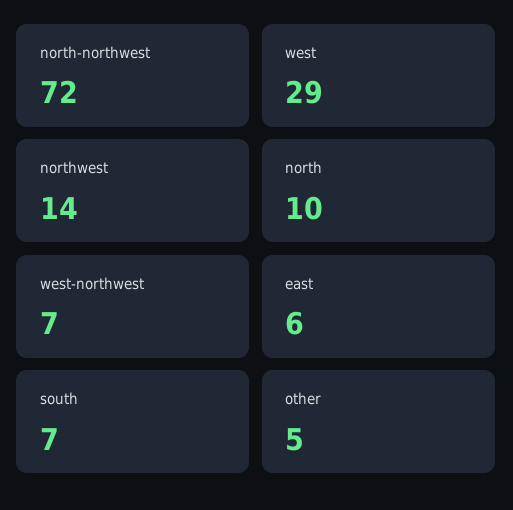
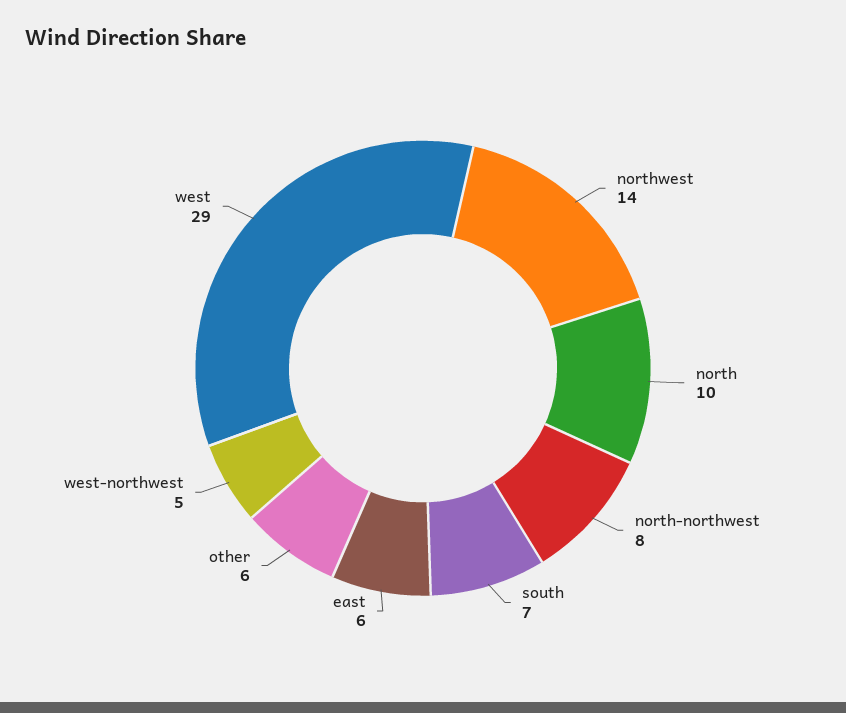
  {
-   "north-northwest": 72,
+   "north-northwest": 8,
    "west": 29,
    "northwest": 14,
    "north": 10,
-   "west-northwest": 7,
+   "west-northwest": 5,
    "east": 6,
    "south": 7,
-   "other": 5
+   "other": 6
  }

